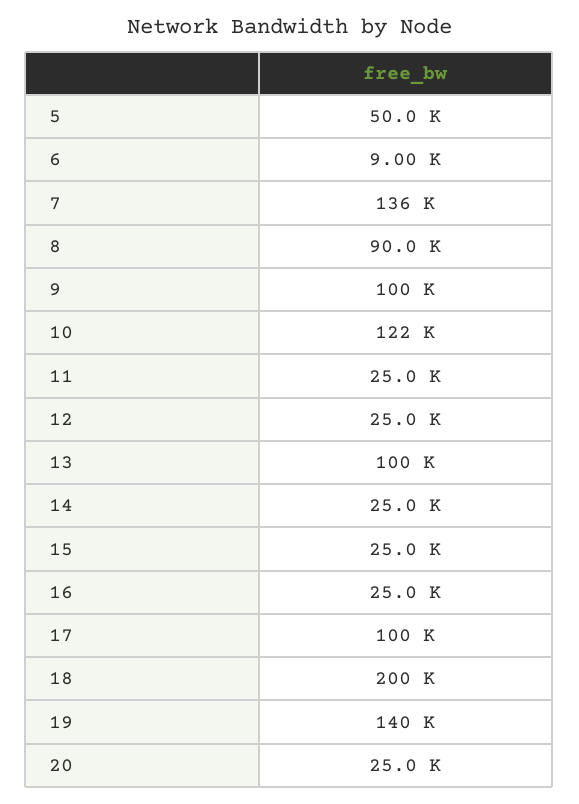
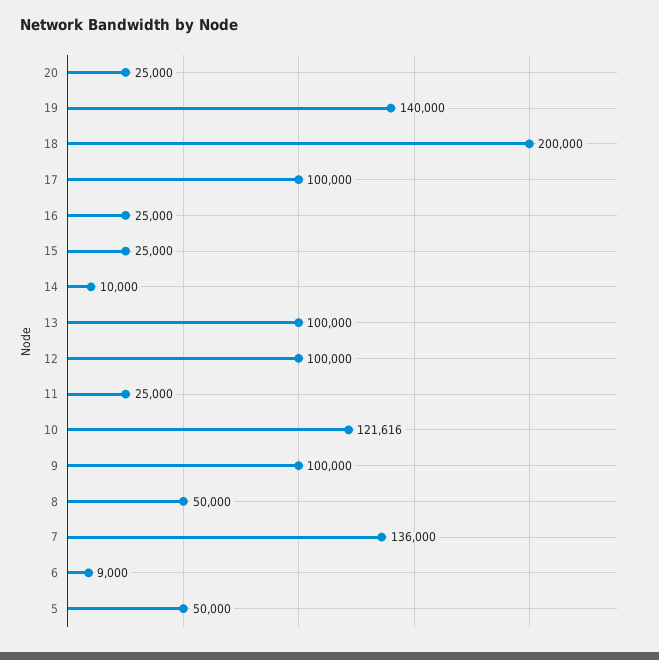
  {
    "5": 50000,
    "6": 9000,
    "7": 136000,
-   "8": 90000,
+   "8": 50000,
    "9": 100000,
    "10": 121616,
    "11": 25000,
-   "12": 25000,
+   "12": 100000,
    "13": 100000,
-   "14": 25000,
+   "14": 10000,
    "15": 25000,
    "16": 25000,
    "17": 100000,
    "18": 200000,
    "19": 140000,
    "20": 25000
  }

